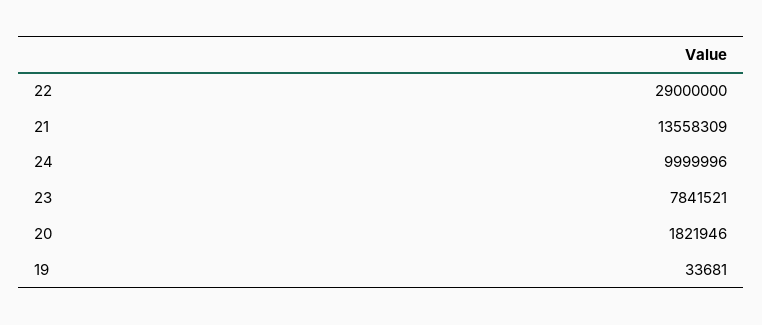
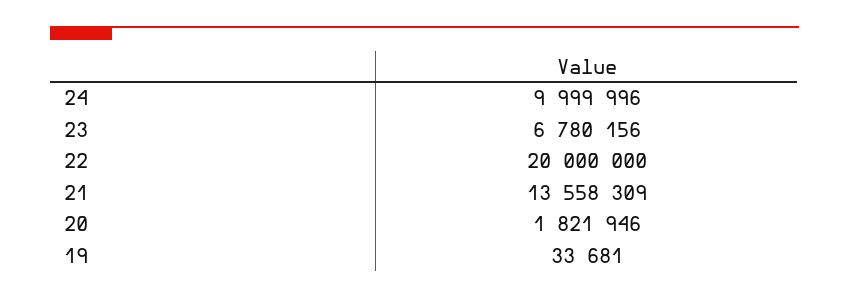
  {
-   "22": 29000000,
+   "22": 20000000,
    "21": 13558309,
    "24": 9999996,
-   "23": 7841521,
+   "23": 6780156,
    "20": 1821946,
    "19": 33681
  }

